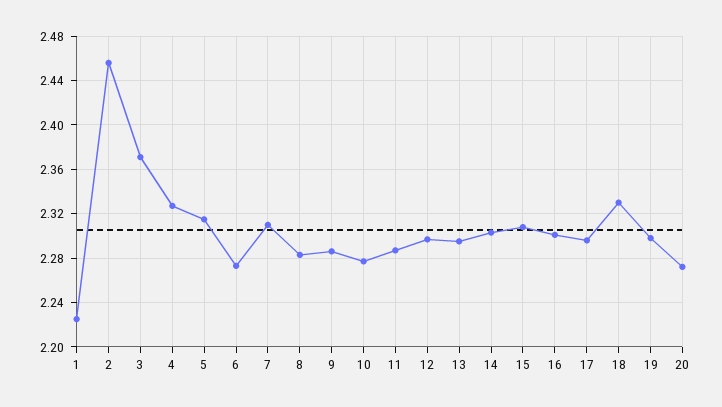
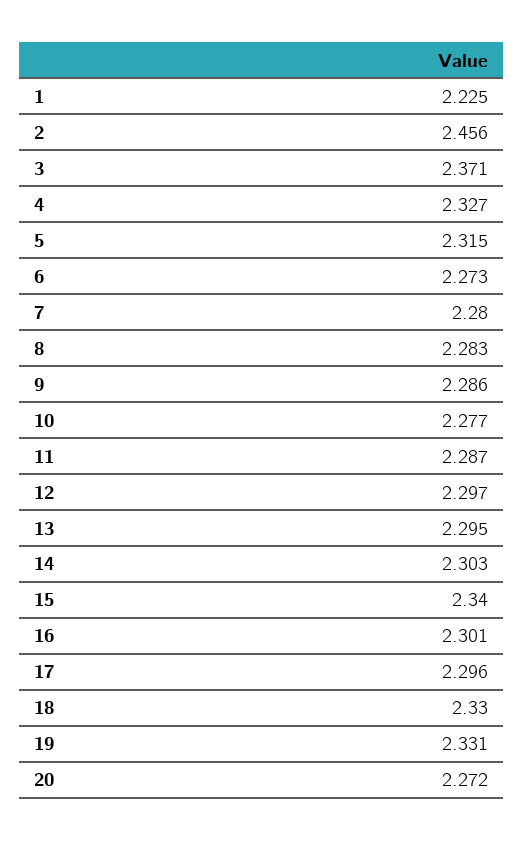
  {
    "1": 2.225,
    "2": 2.456,
    "3": 2.371,
    "4": 2.327,
    "5": 2.315,
    "6": 2.273,
-   "7": 2.31,
+   "7": 2.28,
    "8": 2.283,
    "9": 2.286,
    "10": 2.277,
    "11": 2.287,
    "12": 2.297,
    "13": 2.295,
    "14": 2.303,
-   "15": 2.31,
+   "15": 2.34,
    "16": 2.301,
    "17": 2.296,
    "18": 2.33,
-   "19": 2.3,
+   "19": 2.331,
    "20": 2.272
  }

